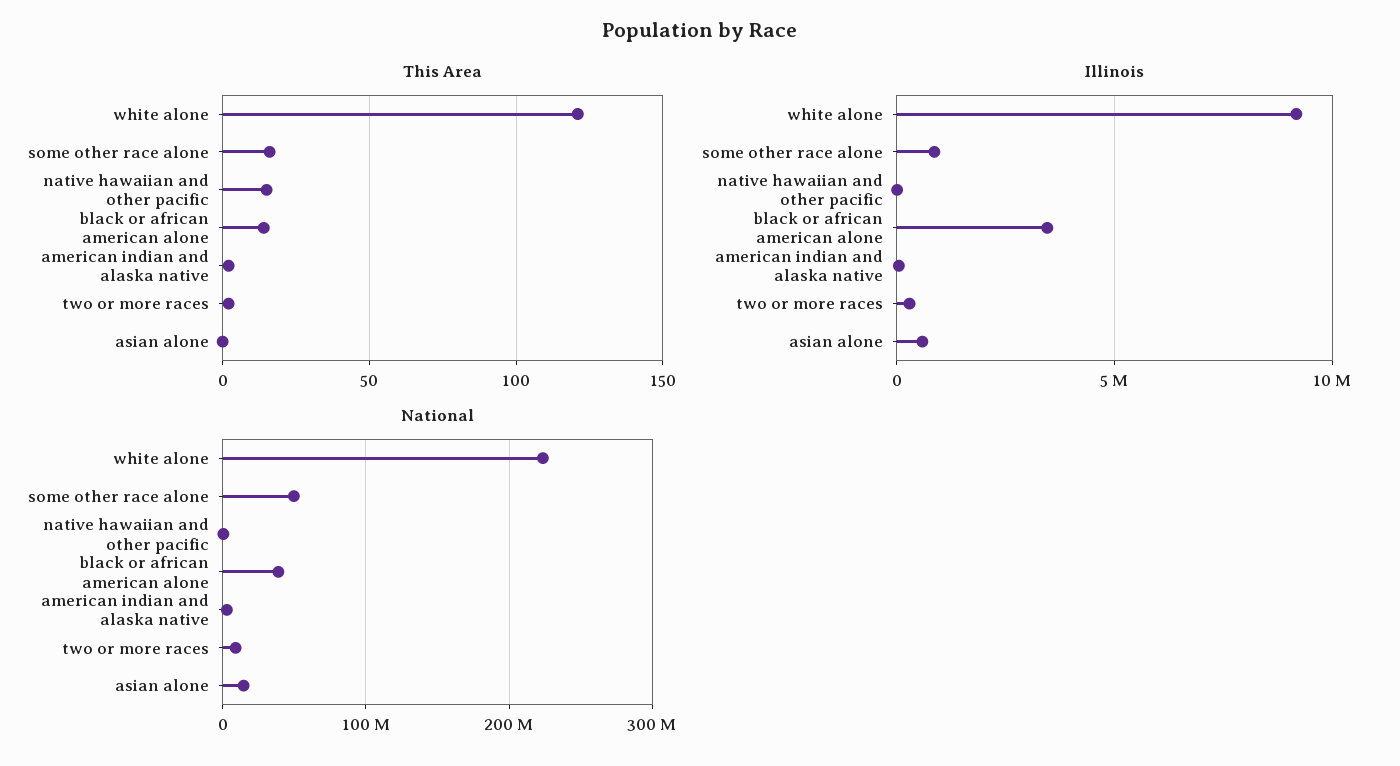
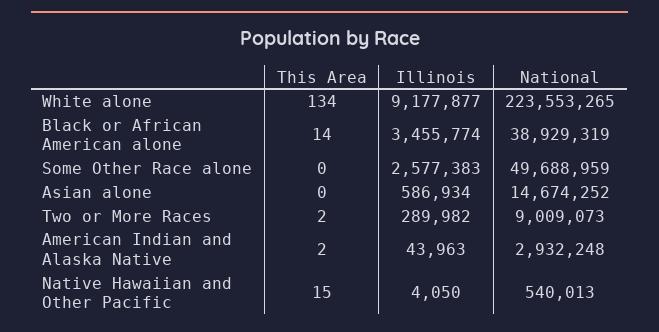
  {
    "This Area": {
-     "white alone": 120,
+     "white alone": 134,
-     "some other race alone": 15,
+     "some other race alone": 0,
      "native hawaiian and other pacific": 15,
      "black or african american alone": 14,
      "american indian and alaska native": 2,
      "two or more races": 2,
      "asian alone": 0
    },
    "Illinois": {
      "white alone": 9177877,
-     "some other race alone": 1000000,
+     "some other race alone": 2577383,
      "native hawaiian and other pacific": 4050,
      "black or african american alone": 3455774,
      "american indian and alaska native": 43963,
      "two or more races": 289982,
      "asian alone": 586934
    },
    "National": {
      "white alone": 223553265,
      "some other race alone": 49688959,
      "native hawaiian and other pacific": 540013,
      "black or african american alone": 38929319,
      "american indian and alaska native": 2932248,
      "two or more races": 9009073,
      "asian alone": 14674252
    }
  }

